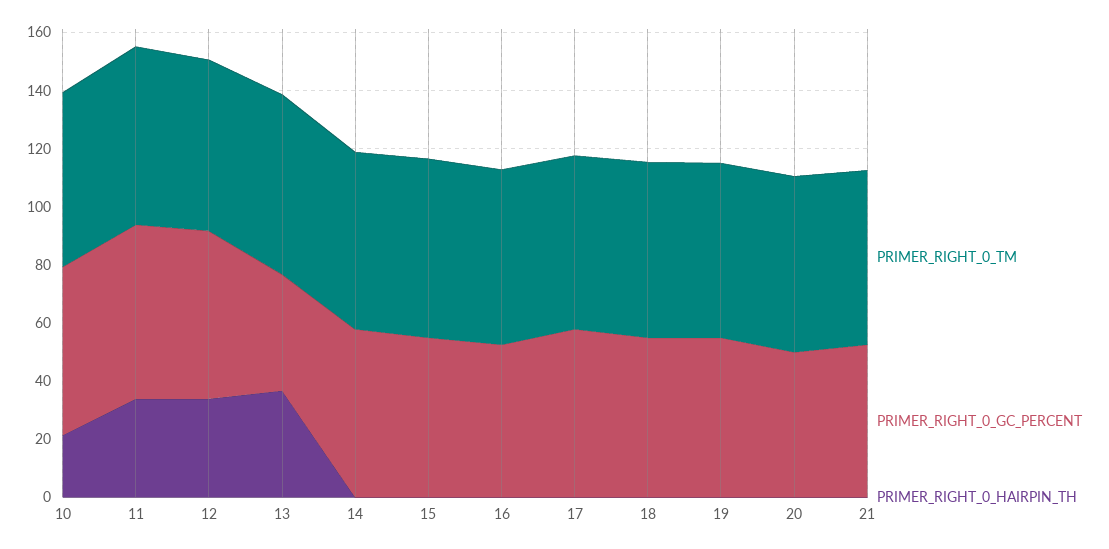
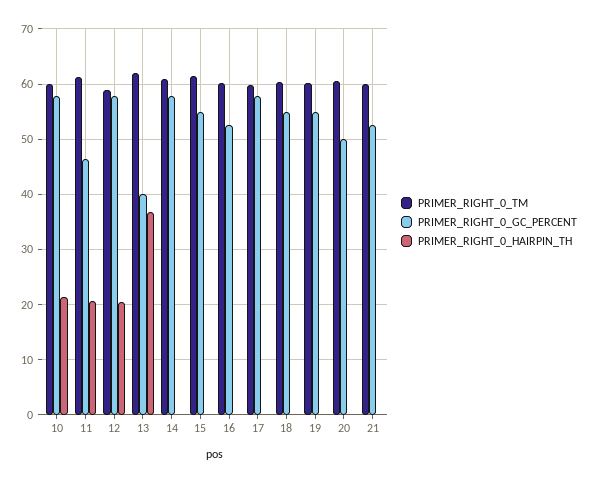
  {
    "PRIMER_RIGHT_0_TM": {
      "10": 60,
      "11": 62,
      "12": 58,
      "13": 62,
      "14": 60,
      "15": 62,
      "16": 60,
      "17": 60,
      "18": 60,
      "19": 60,
      "20": 60,
      "21": 60
    },
    "PRIMER_RIGHT_0_GC_PERCENT": {
      "10": 58,
-     "11": 60,
+     "11": 46,
      "12": 58,
      "13": 40,
      "14": 58,
      "15": 56,
      "16": 52,
      "17": 58,
      "18": 56,
      "19": 56,
      "20": 50,
      "21": 52
    },
    "PRIMER_RIGHT_0_HAIRPIN_TH": {
      "10": 22,
-     "11": 35,
+     "11": 20,
-     "12": 35,
+     "12": 20,
      "13": 36,
      "14": 0,
      "15": 0,
      "16": 0,
      "17": 0,
      "18": 0,
      "19": 0,
      "20": 0,
      "21": 0
    }
  }

